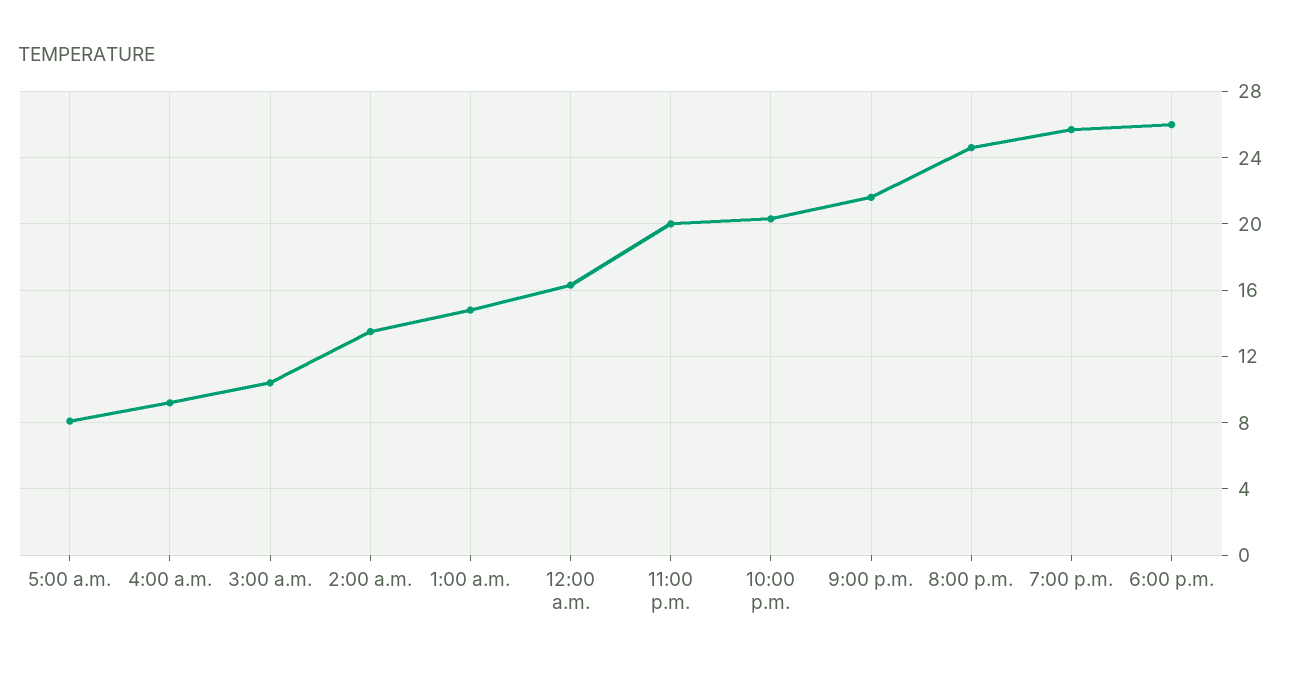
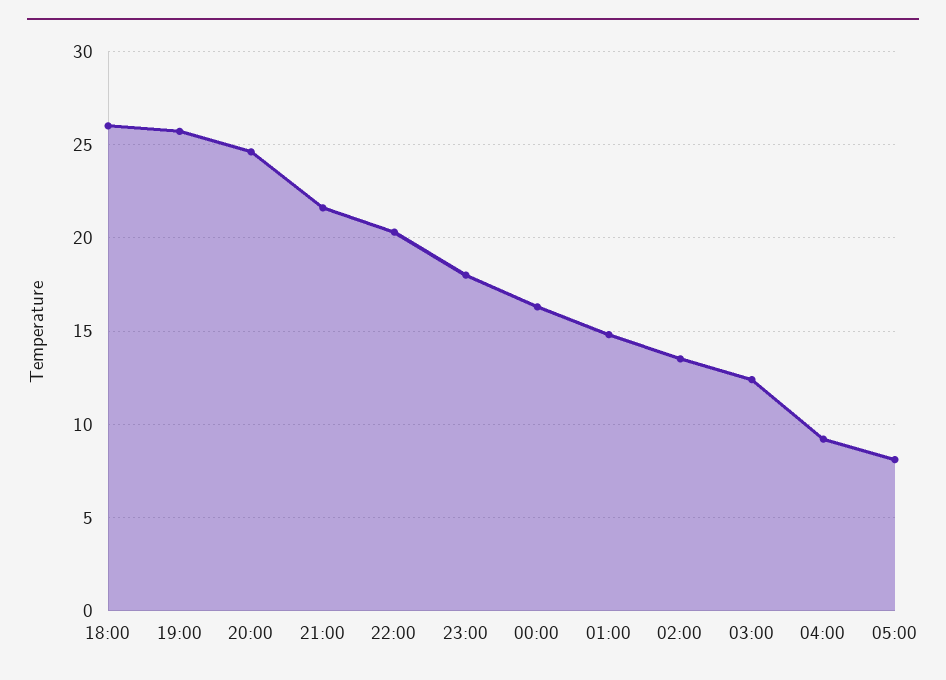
  {
    "5:00 a.m.": 8,
    "4:00 a.m.": 9,
-   "3:00 a.m.": 10.5,
+   "3:00 a.m.": 12.5,
    "2:00 a.m.": 13.5,
    "1:00 a.m.": 15,
    "12:00 a.m.": 16.5,
-   "11:00 p.m.": 20,
+   "11:00 p.m.": 18,
    "10:00 p.m.": 20.5,
    "9:00 p.m.": 21.5,
    "8:00 p.m.": 24.5,
    "7:00 p.m.": 25.5,
    "6:00 p.m.": 26
  }

